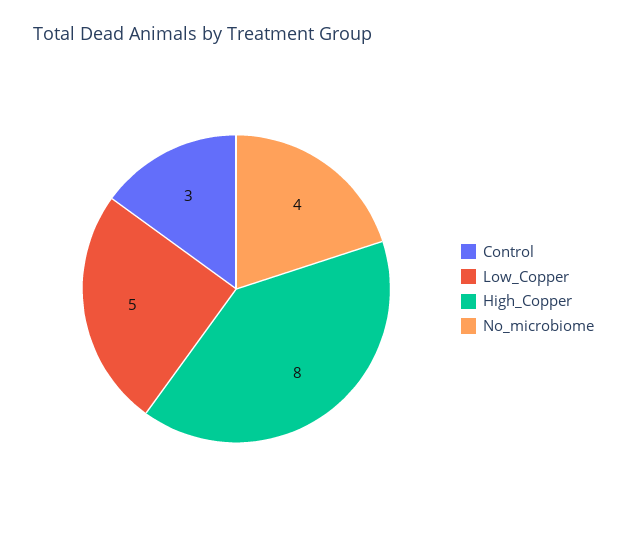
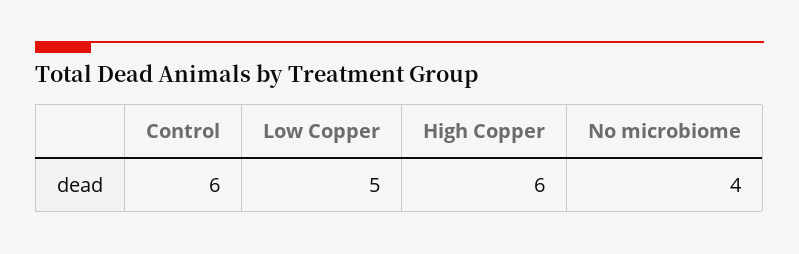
  {
-   "Control": 3,
+   "Control": 6,
    "Low_Copper": 5,
-   "High_Copper": 8,
+   "High_Copper": 6,
    "No_microbiome": 4
  }

